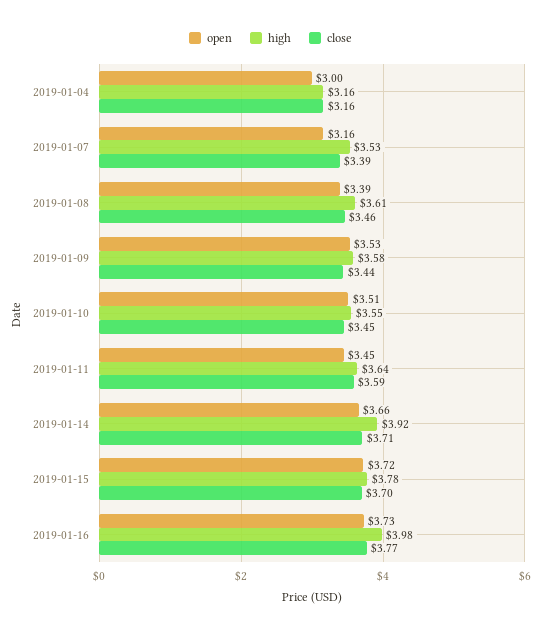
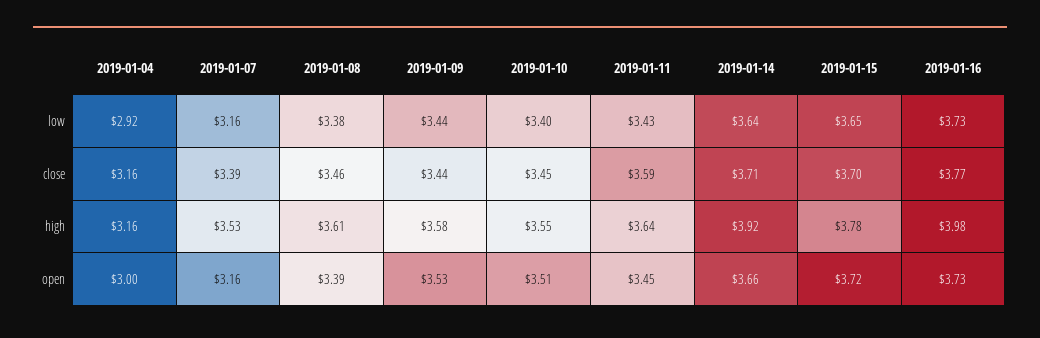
  {
    "open": {
      "2019-01-04": 3,
      "2019-01-07": 3.16,
      "2019-01-08": 3.39,
      "2019-01-09": 3.53,
      "2019-01-10": 3.51,
      "2019-01-11": 3.45,
      "2019-01-14": 3.66,
      "2019-01-15": 3.72,
      "2019-01-16": 3.73
    },
    "high": {
      "2019-01-04": 3.16,
      "2019-01-07": 3.53,
      "2019-01-08": 3.61,
      "2019-01-09": 3.58,
      "2019-01-10": 3.55,
      "2019-01-11": 3.64,
      "2019-01-14": 3.92,
      "2019-01-15": 3.78,
      "2019-01-16": 3.98
    },
    "close": {
      "2019-01-04": 3.16,
      "2019-01-07": 3.39,
      "2019-01-08": 3.46,
      "2019-01-09": 3.44,
      "2019-01-10": 3.45,
      "2019-01-11": 3.59,
      "2019-01-14": 3.71,
      "2019-01-15": 3.7,
      "2019-01-16": 3.77
-   }
+   },
+   "low": {
+     "2019-01-04": 2.92,
+     "2019-01-07": 3.16,
+     "2019-01-08": 3.38,
+     "2019-01-09": 3.44,
+     "2019-01-10": 3.4,
+     "2019-01-11": 3.43,
+     "2019-01-14": 3.64,
+     "2019-01-15": 3.65,
+     "2019-01-16": 3.73
+   }
  }

